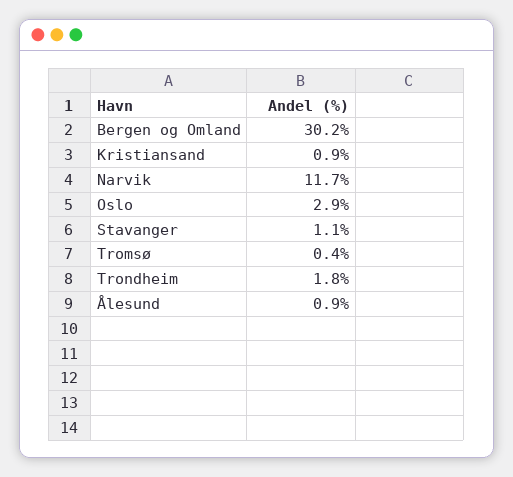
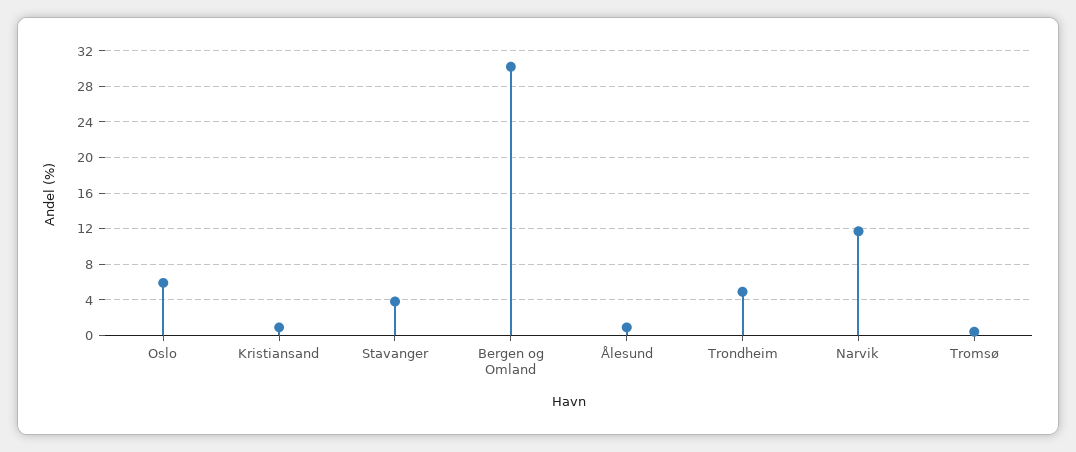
  {
    "Bergen og Omland": 30.2,
    "Kristiansand": 0.9,
    "Narvik": 11.7,
-   "Oslo": 2.9,
+   "Oslo": 6,
-   "Stavanger": 1.1,
+   "Stavanger": 4,
    "Tromsø": 0.4,
-   "Trondheim": 1.8,
+   "Trondheim": 5,
    "Ålesund": 0.9
  }

